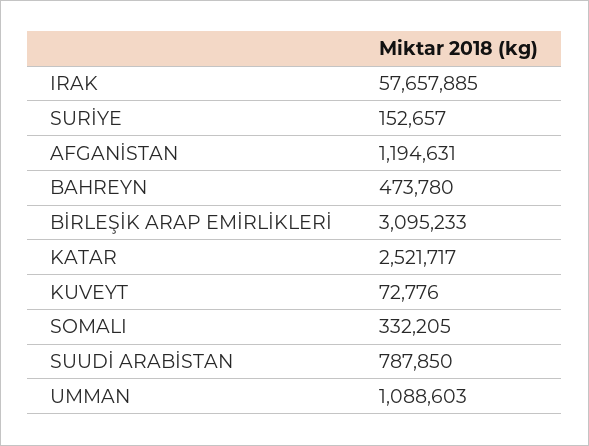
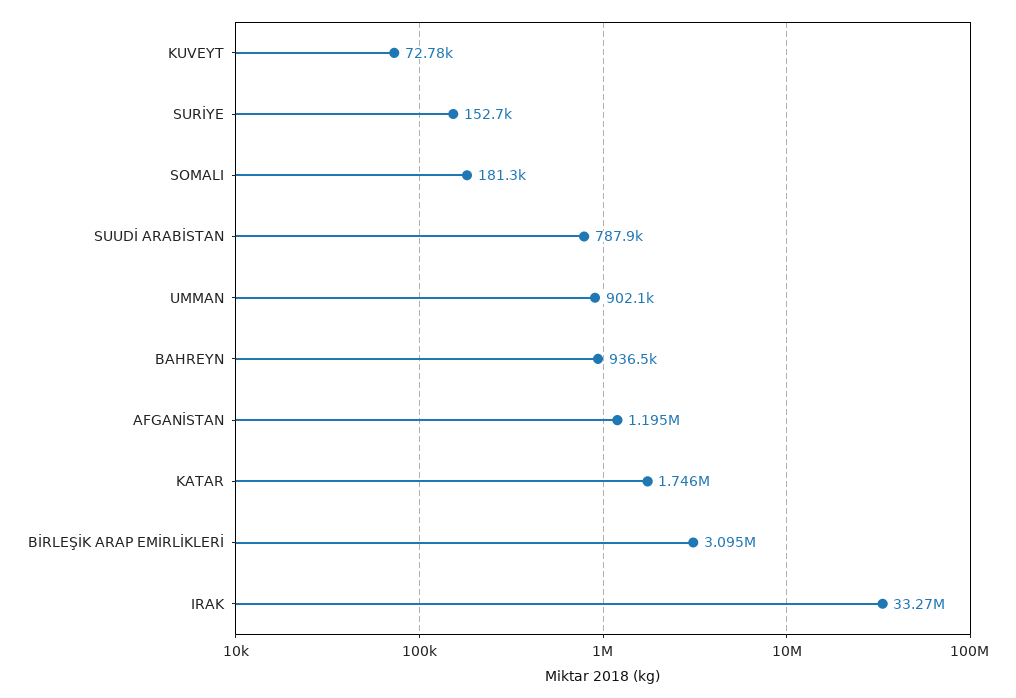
  {
-   "IRAK": 57657885,
+   "IRAK": 33270000,
    "SURİYE": 152657,
    "AFGANİSTAN": 1194631,
-   "BAHREYN": 473780,
+   "BAHREYN": 936500,
    "BİRLEŞİK ARAP EMİRLİKLERİ": 3095233,
-   "KATAR": 2521717,
+   "KATAR": 1746000,
    "KUVEYT": 72776,
-   "SOMALI": 332205,
+   "SOMALI": 181300,
    "SUUDİ ARABİSTAN": 787850,
-   "UMMAN": 1088603
+   "UMMAN": 902100
  }

